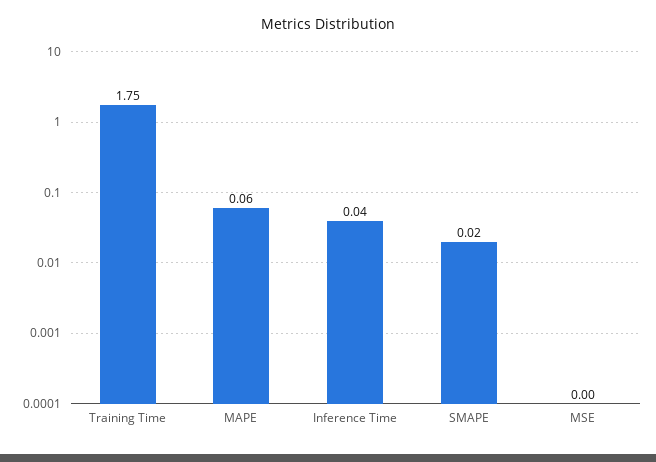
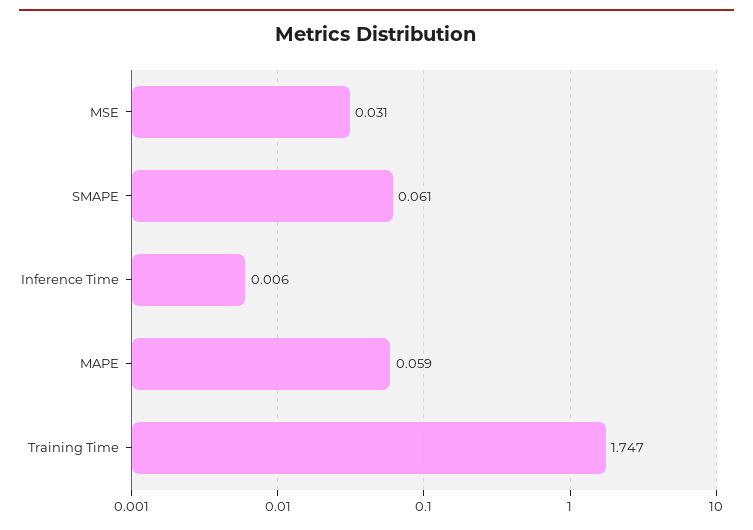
  {
    "Training Time": 1.747,
    "MAPE": 0.059,
-   "Inference Time": 0.04,
+   "Inference Time": 0.006,
-   "SMAPE": 0.02,
+   "SMAPE": 0.061,
-   "MSE": 0
+   "MSE": 0.031
  }

